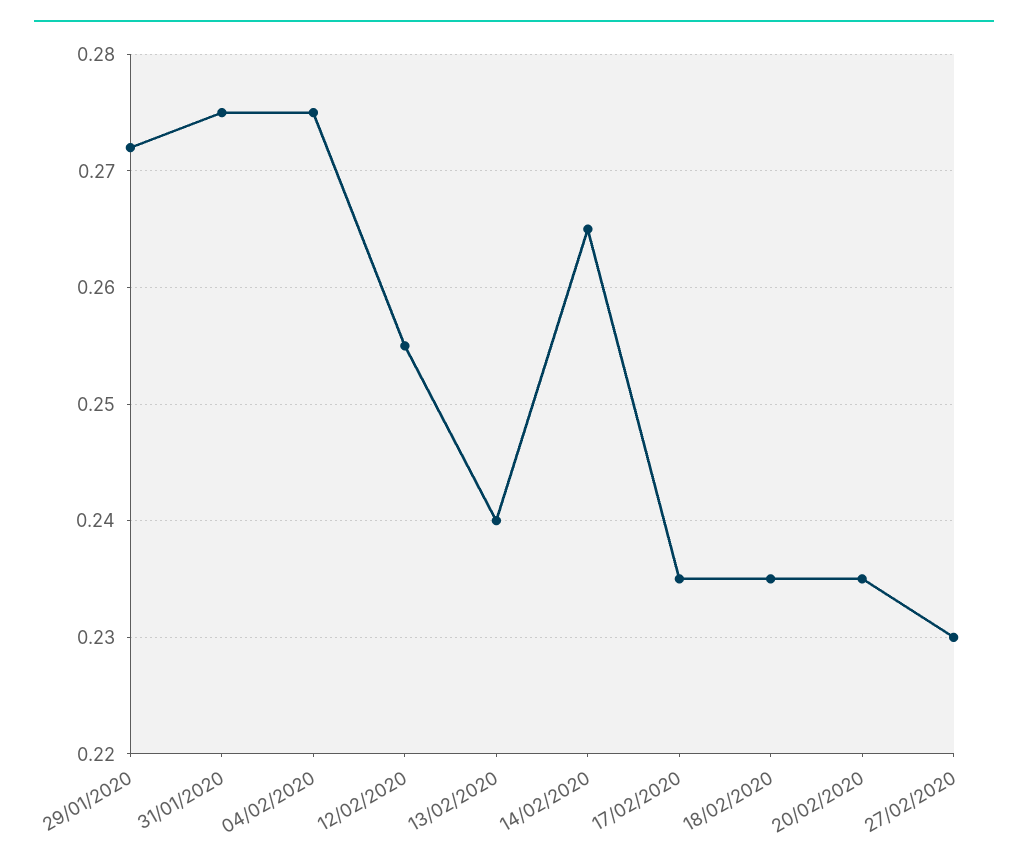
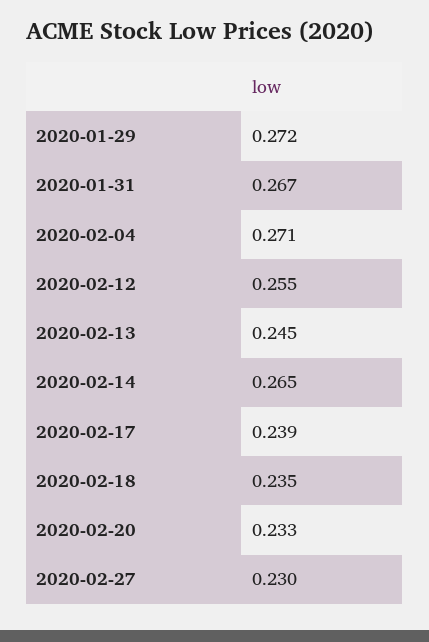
  {
    "29/01/2020": 0.272,
-   "31/01/2020": 0.275,
+   "31/01/2020": 0.267,
-   "04/02/2020": 0.275,
+   "04/02/2020": 0.271,
    "12/02/2020": 0.255,
-   "13/02/2020": 0.24,
+   "13/02/2020": 0.245,
    "14/02/2020": 0.265,
-   "17/02/2020": 0.235,
+   "17/02/2020": 0.239,
    "18/02/2020": 0.235,
-   "20/02/2020": 0.235,
+   "20/02/2020": 0.233,
    "27/02/2020": 0.23
  }

